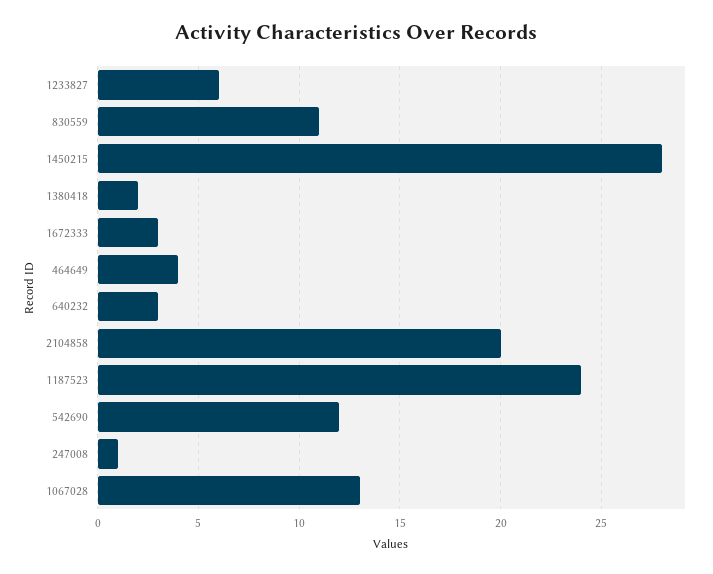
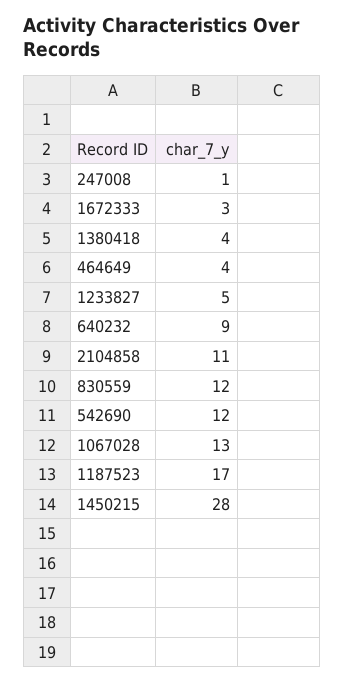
  {
-   "1233827": 6,
+   "1233827": 5,
-   "830559": 11,
+   "830559": 12,
    "1450215": 28,
-   "1380418": 2,
+   "1380418": 4,
    "1672333": 3,
    "464649": 4,
-   "640232": 3,
+   "640232": 9,
-   "2104858": 20,
+   "2104858": 11,
-   "1187523": 24,
+   "1187523": 17,
    "542690": 12,
    "247008": 1,
    "1067028": 13
  }

